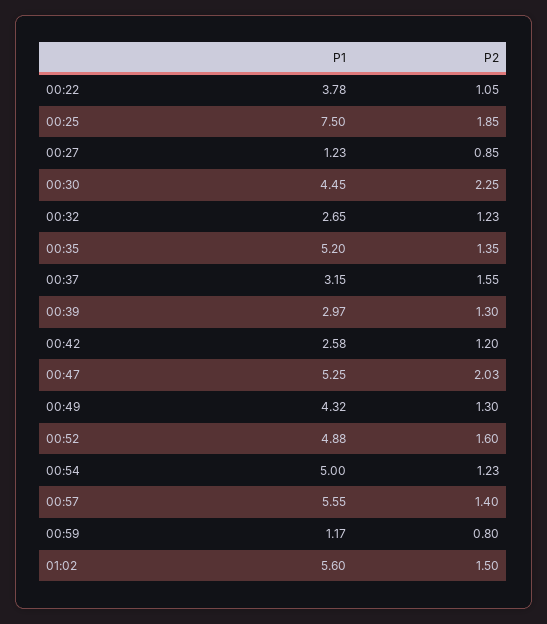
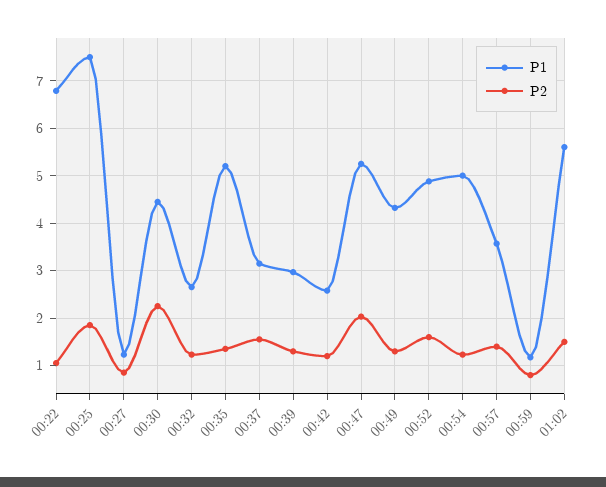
  {
    "P1": {
-     "00:22": 3.78,
+     "00:22": 6.8,
      "00:25": 7.5,
      "00:27": 1.23,
      "00:30": 4.45,
      "00:32": 2.65,
      "00:35": 5.2,
      "00:37": 3.15,
      "00:39": 2.97,
      "00:42": 2.58,
      "00:47": 5.25,
      "00:49": 4.32,
      "00:52": 4.88,
      "00:54": 5,
-     "00:57": 5.55,
+     "00:57": 3.6,
      "00:59": 1.17,
      "01:02": 5.6
    },
    "P2": {
      "00:22": 1.05,
      "00:25": 1.85,
      "00:27": 0.85,
      "00:30": 2.25,
      "00:32": 1.23,
      "00:35": 1.35,
      "00:37": 1.55,
      "00:39": 1.3,
      "00:42": 1.2,
      "00:47": 2.03,
      "00:49": 1.3,
      "00:52": 1.6,
      "00:54": 1.23,
      "00:57": 1.4,
      "00:59": 0.8,
      "01:02": 1.5
    }
  }

